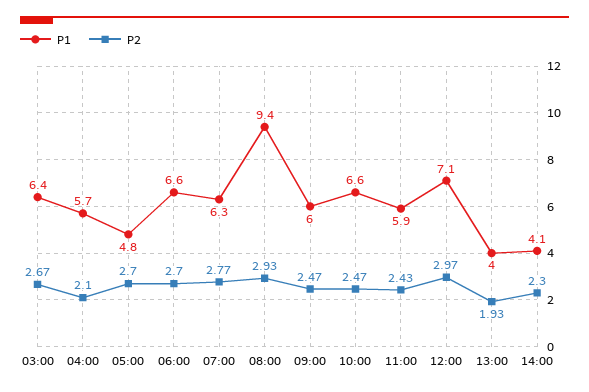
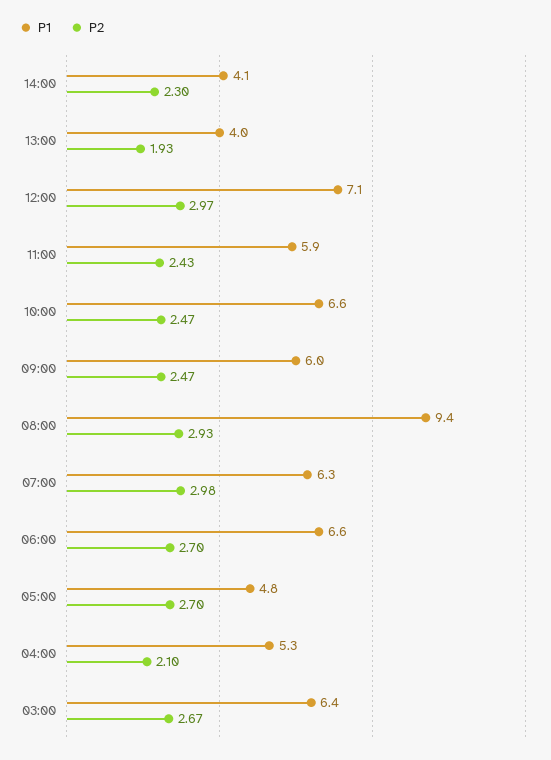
  {
    "P1": {
      "03:00": 6.4,
-     "04:00": 5.7,
+     "04:00": 5.3,
      "05:00": 4.8,
      "06:00": 6.6,
      "07:00": 6.3,
      "08:00": 9.4,
      "09:00": 6,
      "10:00": 6.6,
      "11:00": 5.9,
      "12:00": 7.1,
      "13:00": 4,
      "14:00": 4.1
    },
    "P2": {
      "03:00": 2.67,
      "04:00": 2.1,
      "05:00": 2.7,
      "06:00": 2.7,
-     "07:00": 2.77,
+     "07:00": 2.98,
      "08:00": 2.93,
      "09:00": 2.47,
      "10:00": 2.47,
      "11:00": 2.43,
      "12:00": 2.97,
      "13:00": 1.93,
      "14:00": 2.3
    }
  }

